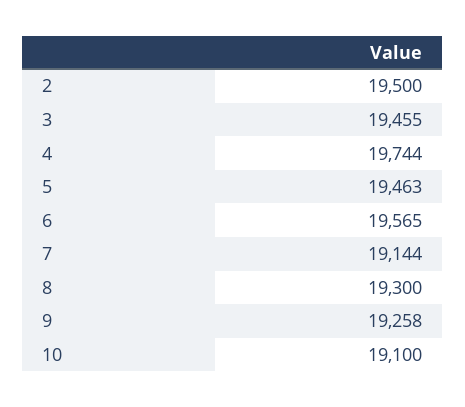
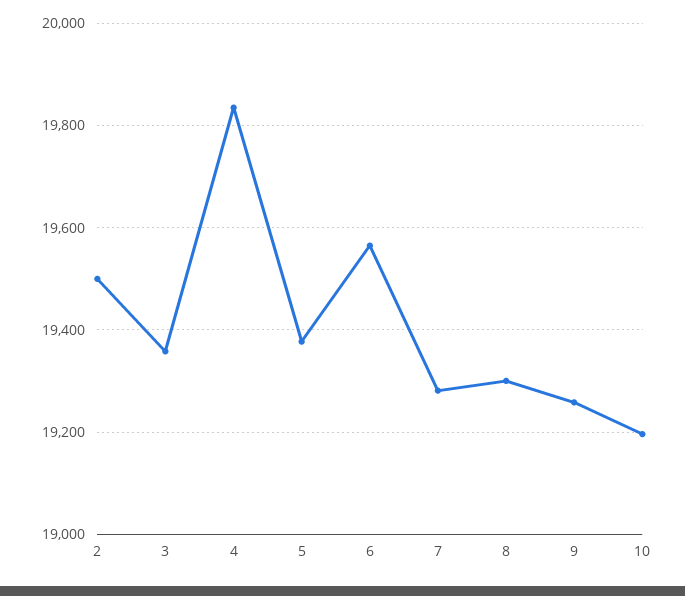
  {
    "2": 19500,
-   "3": 19455,
+   "3": 19360,
-   "4": 19744,
+   "4": 19840,
-   "5": 19463,
+   "5": 19380,
    "6": 19565,
-   "7": 19144,
+   "7": 19280,
    "8": 19300,
    "9": 19258,
-   "10": 19100
+   "10": 19200
  }

